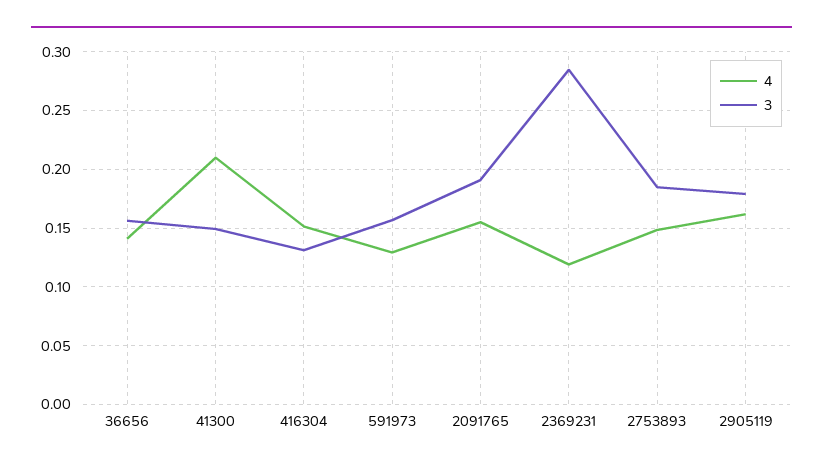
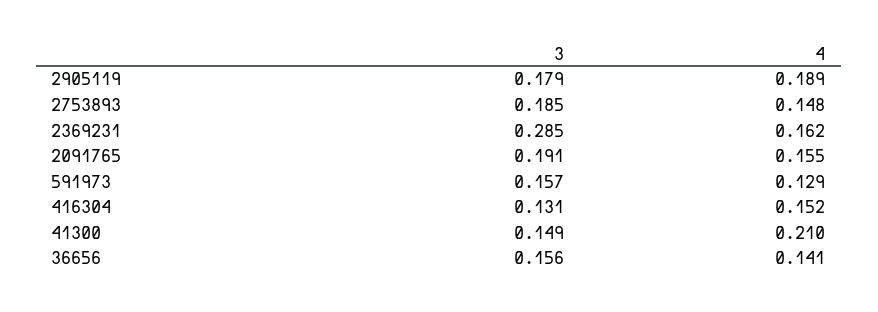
  {
    "4": {
      "36656": 0.141,
      "41300": 0.21,
      "416304": 0.152,
      "591973": 0.129,
      "2091765": 0.155,
-     "2369231": 0.12,
+     "2369231": 0.162,
      "2753893": 0.148,
-     "2905119": 0.16
+     "2905119": 0.189
    },
    "3": {
      "36656": 0.156,
      "41300": 0.149,
      "416304": 0.131,
      "591973": 0.157,
      "2091765": 0.191,
      "2369231": 0.285,
      "2753893": 0.185,
      "2905119": 0.179
    }
  }

